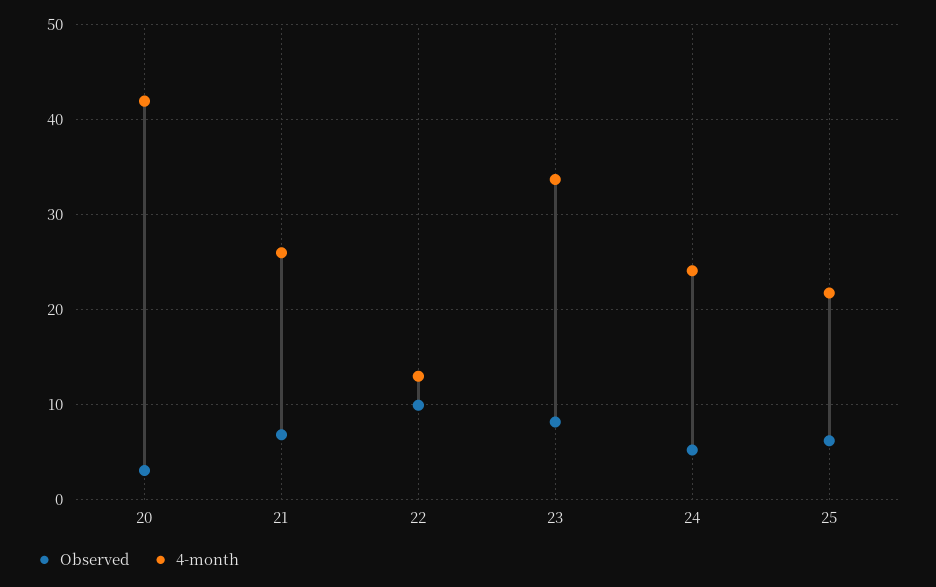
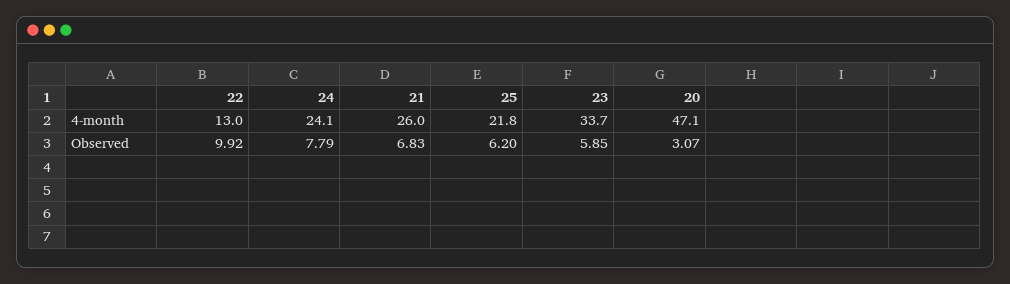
  {
    "Observed": {
      "20": 3.07,
      "21": 6.83,
      "22": 9.92,
-     "23": 8,
+     "23": 5.85,
-     "24": 5,
+     "24": 7.79,
      "25": 6.2
    },
    "4-month": {
-     "20": 42,
+     "20": 47.1,
      "21": 26,
      "22": 13,
      "23": 33.7,
      "24": 24.1,
      "25": 21.8
    }
  }

